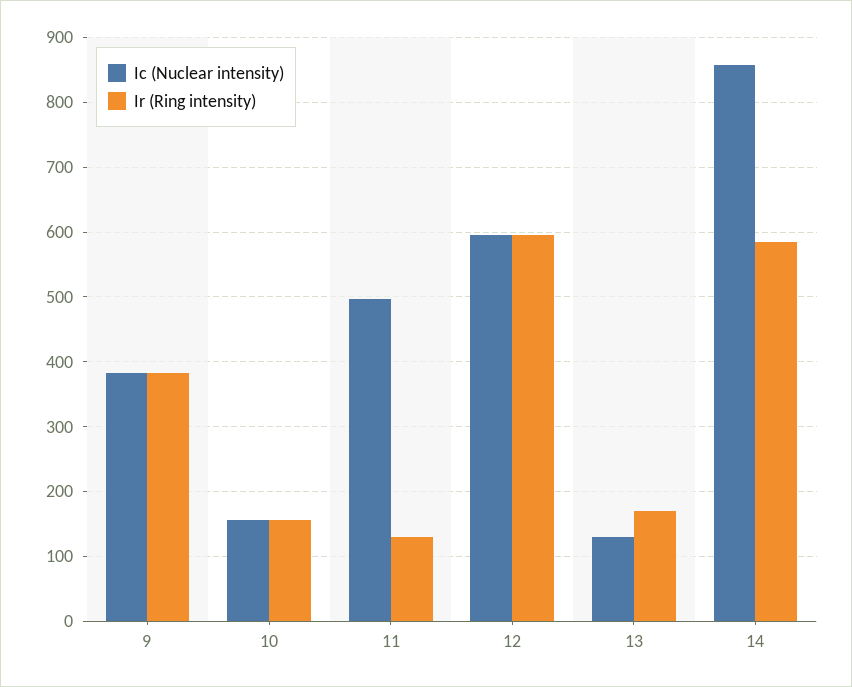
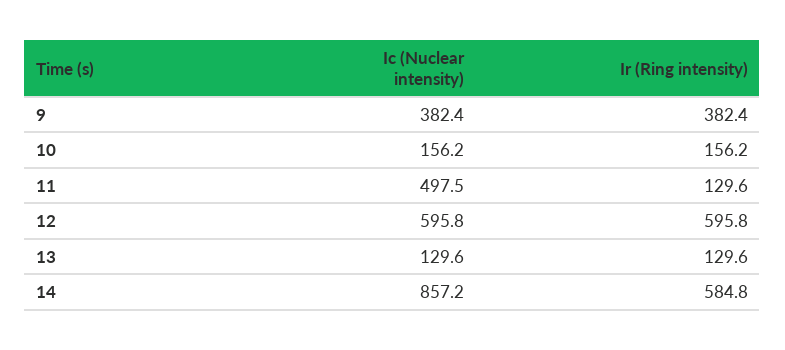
  {
    "Ic (Nuclear intensity)": {
      "9": 382.4,
      "10": 156.2,
      "11": 497.5,
      "12": 595.8,
      "13": 129.6,
      "14": 857.2
    },
    "Ir (Ring intensity)": {
      "9": 382.4,
      "10": 156.2,
      "11": 129.6,
      "12": 595.8,
-     "13": 170,
+     "13": 129.6,
      "14": 584.8
    }
  }

